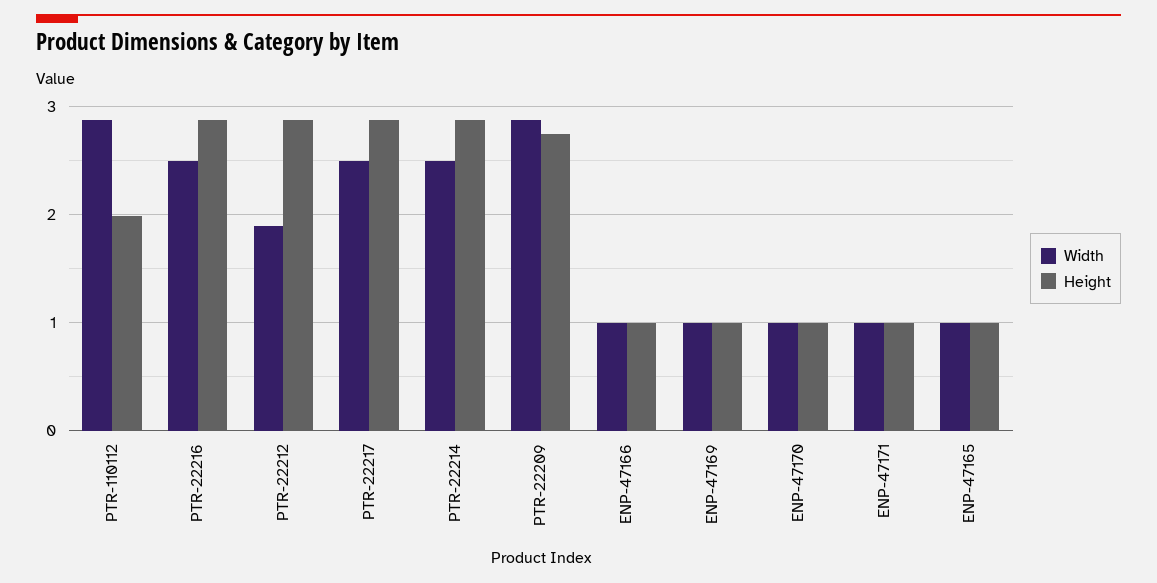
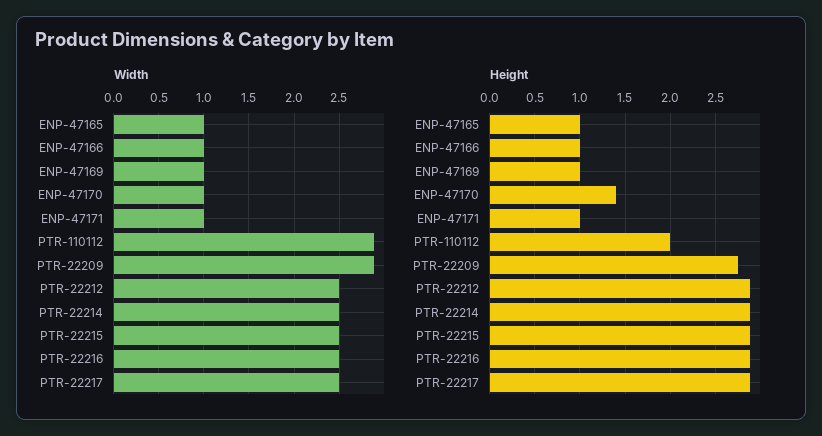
  {
    "Width": {
      "PTR-110112": 2.9,
      "PTR-22216": 2.5,
-     "PTR-22212": 1.9,
+     "PTR-22212": 2.5,
      "PTR-22217": 2.5,
      "PTR-22214": 2.5,
      "PTR-22209": 2.9,
      "ENP-47166": 1,
      "ENP-47169": 1,
      "ENP-47170": 1,
      "ENP-47171": 1,
-     "ENP-47165": 1
+     "ENP-47165": 1,
+     "PTR-22215": 2.5
    },
    "Height": {
      "PTR-110112": 2,
      "PTR-22216": 2.9,
      "PTR-22212": 2.9,
      "PTR-22217": 2.9,
      "PTR-22214": 2.9,
      "PTR-22209": 2.8,
      "ENP-47166": 1,
      "ENP-47169": 1,
-     "ENP-47170": 1,
+     "ENP-47170": 1.4,
      "ENP-47171": 1,
-     "ENP-47165": 1
+     "ENP-47165": 1,
+     "PTR-22215": 2.9
    }
  }

